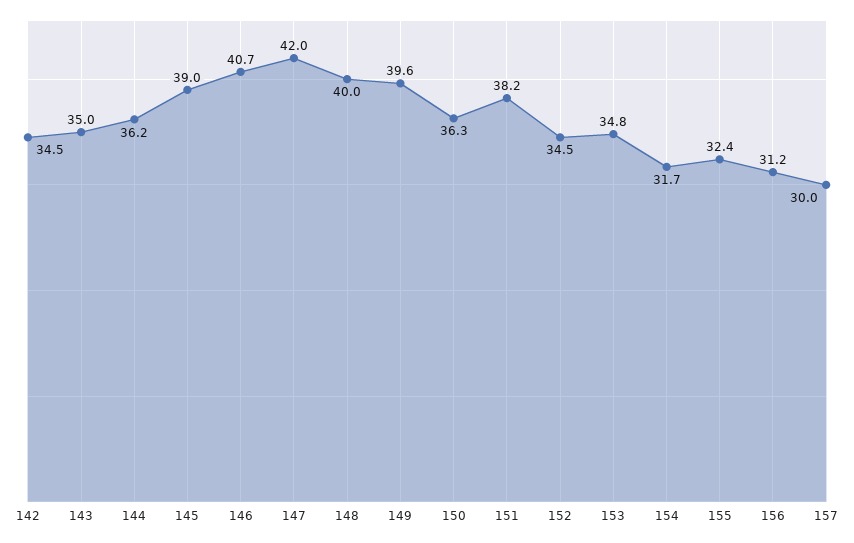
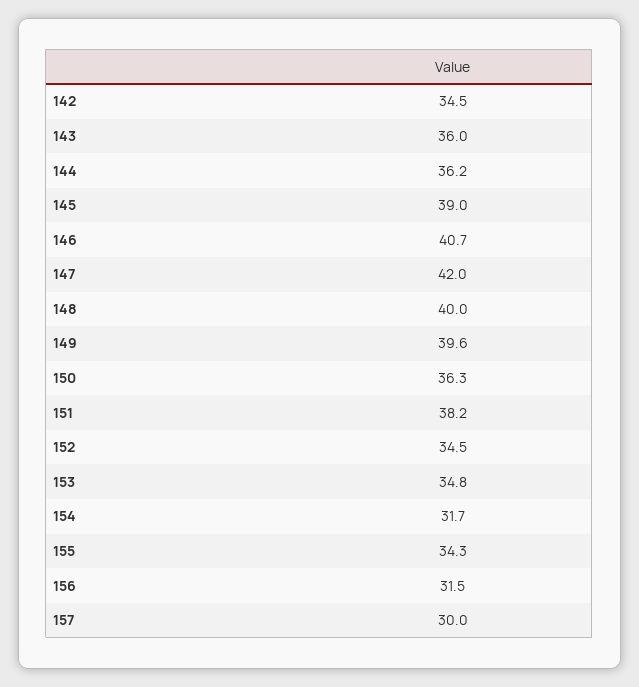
  {
    "142": 34.5,
-   "143": 35,
+   "143": 36,
    "144": 36.2,
    "145": 39,
    "146": 40.7,
    "147": 42,
    "148": 40,
    "149": 39.6,
    "150": 36.3,
    "151": 38.2,
    "152": 34.5,
    "153": 34.8,
    "154": 31.7,
-   "155": 32.4,
+   "155": 34.3,
-   "156": 31.2,
+   "156": 31.5,
    "157": 30
  }

